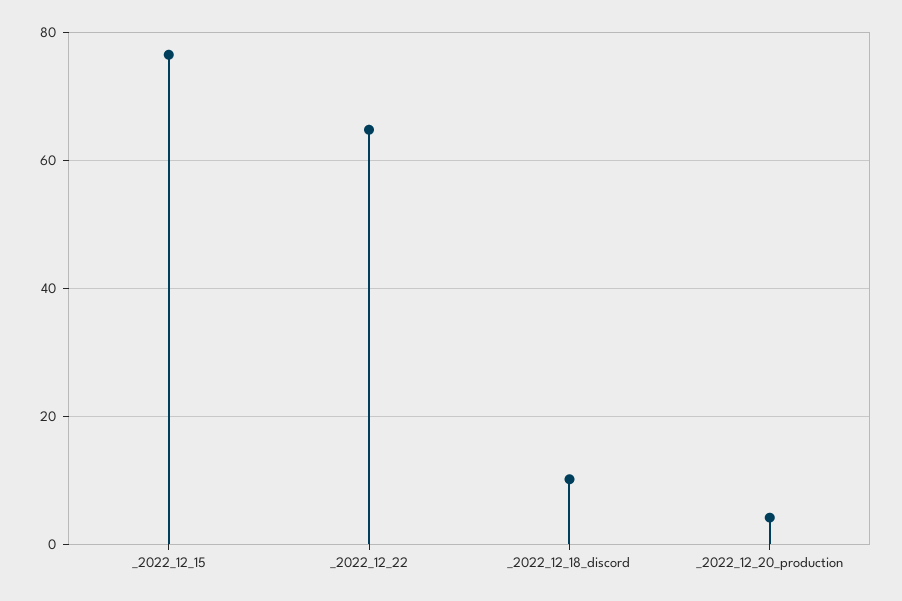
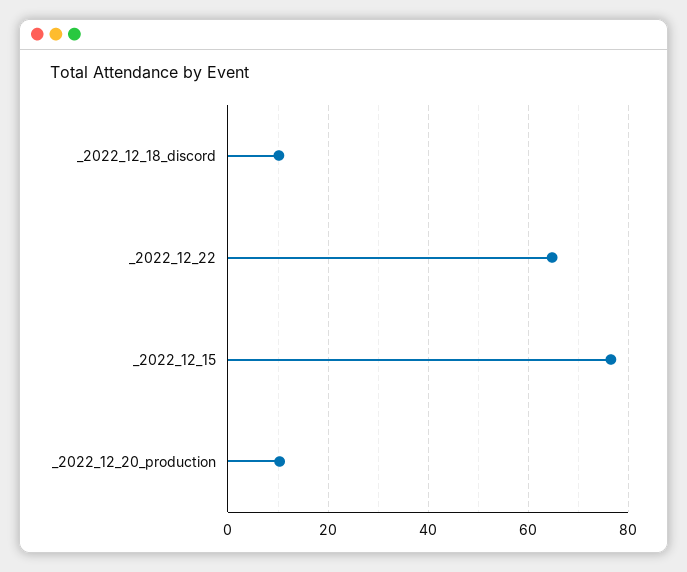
  {
    "_2022_12_15": 76,
    "_2022_12_22": 64,
    "_2022_12_18_discord": 10,
-   "_2022_12_20_production": 4
+   "_2022_12_20_production": 10
  }

